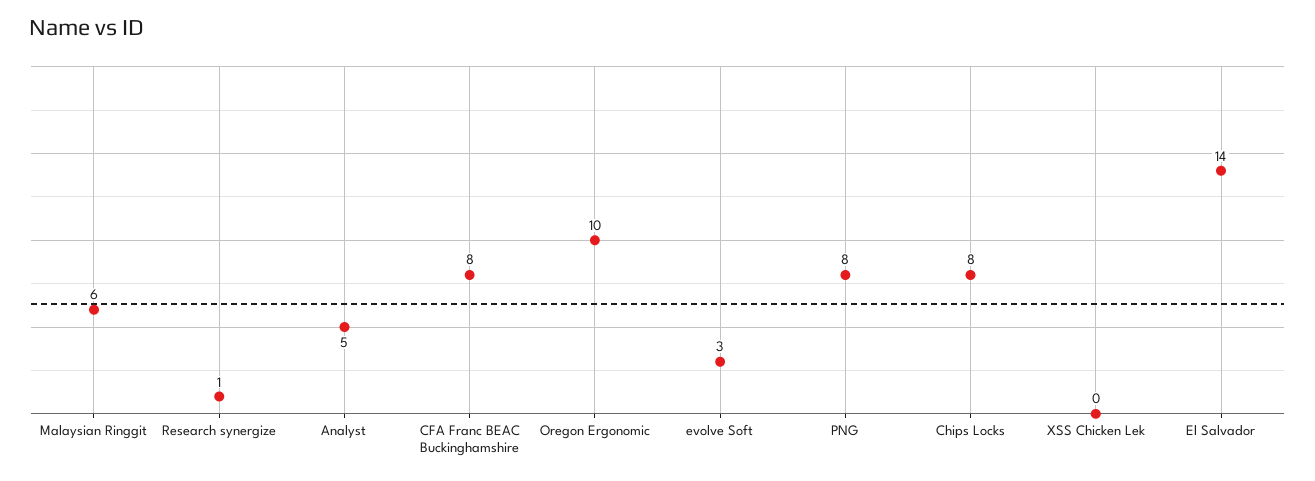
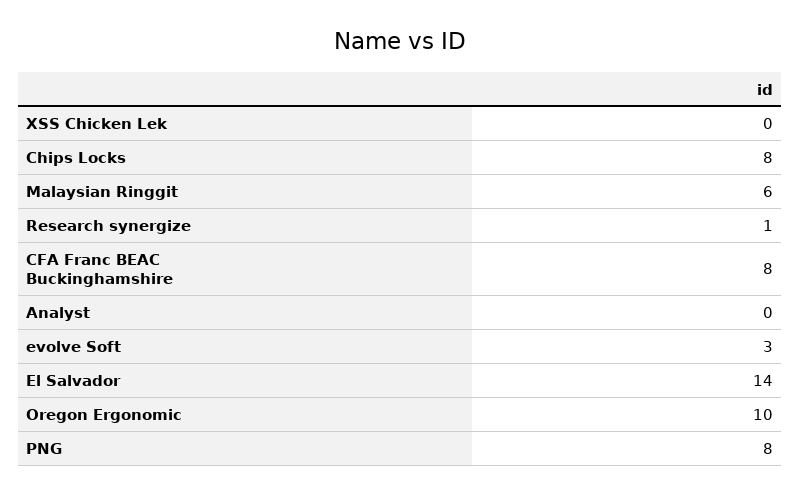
  {
    "Malaysian Ringgit": 6,
    "Research synergize": 1,
-   "Analyst": 5,
+   "Analyst": 0,
    "CFA Franc BEAC Buckinghamshire": 8,
    "Oregon Ergonomic": 10,
    "evolve Soft": 3,
    "PNG": 8,
    "Chips Locks": 8,
    "XSS Chicken Lek": 0,
    "El Salvador": 14
  }

